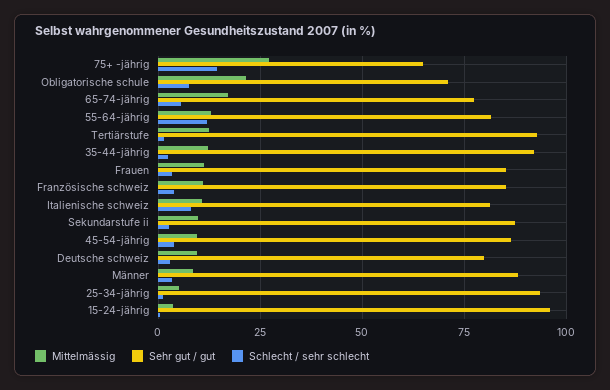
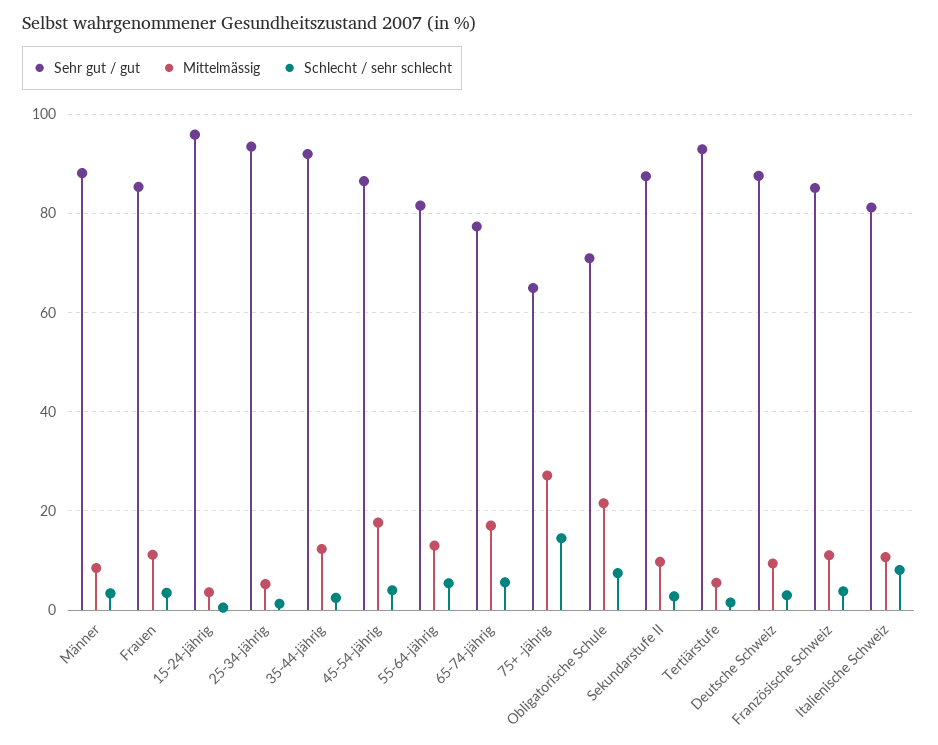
  {
    "Mittelmässig": {
      "75+ -jährig": 28,
      "Obligatorische schule": 22,
      "65-74-jährig": 18,
      "55-64-jährig": 14,
-     "Tertiärstufe": 12.5,
+     "Tertiärstufe": 6,
      "35-44-jährig": 12,
      "Frauen": 12,
      "Französische schweiz": 12,
      "Italienische schweiz": 10,
      "Sekundarstufe ii": 10,
-     "45-54-jährig": 10,
+     "45-54-jährig": 18,
      "Deutsche schweiz": 10,
      "Männer": 8,
      "25-34-jährig": 6,
      "15-24-jährig": 4
    },
    "Sehr gut / gut": {
      "75+ -jährig": 64,
      "Obligatorische schule": 70,
      "65-74-jährig": 78,
      "55-64-jährig": 82,
      "Tertiärstufe": 92,
      "35-44-jährig": 92,
      "Frauen": 86,
      "Französische schweiz": 86,
      "Italienische schweiz": 82,
      "Sekundarstufe ii": 88,
      "45-54-jährig": 86,
-     "Deutsche schweiz": 80,
+     "Deutsche schweiz": 88,
      "Männer": 88,
      "25-34-jährig": 94,
      "15-24-jährig": 96
    },
    "Schlecht / sehr schlecht": {
      "75+ -jährig": 14,
      "Obligatorische schule": 8,
      "65-74-jährig": 6,
-     "55-64-jährig": 12.5,
+     "55-64-jährig": 6,
      "Tertiärstufe": 2,
      "35-44-jährig": 2,
      "Frauen": 4,
      "Französische schweiz": 4,
      "Italienische schweiz": 8,
      "Sekundarstufe ii": 2,
      "45-54-jährig": 4,
      "Deutsche schweiz": 2,
      "Männer": 4,
      "25-34-jährig": 2,
      "15-24-jährig": 0
    }
  }

